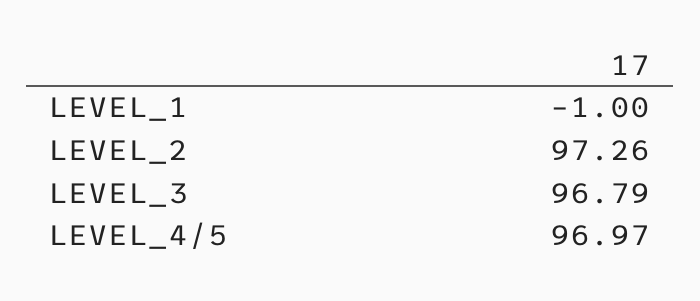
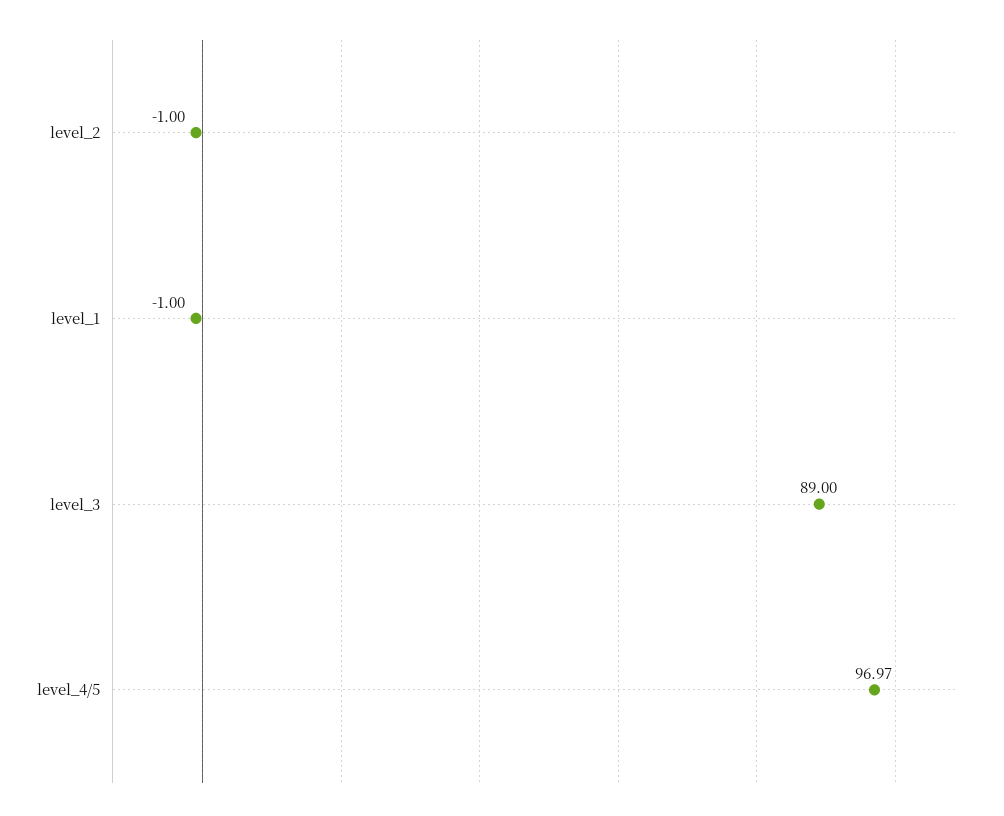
  {
    "LEVEL_1": -1,
-   "LEVEL_2": 97.26,
+   "LEVEL_2": -1,
-   "LEVEL_3": 96.79,
+   "LEVEL_3": 89,
    "LEVEL_4/5": 96.97
  }

